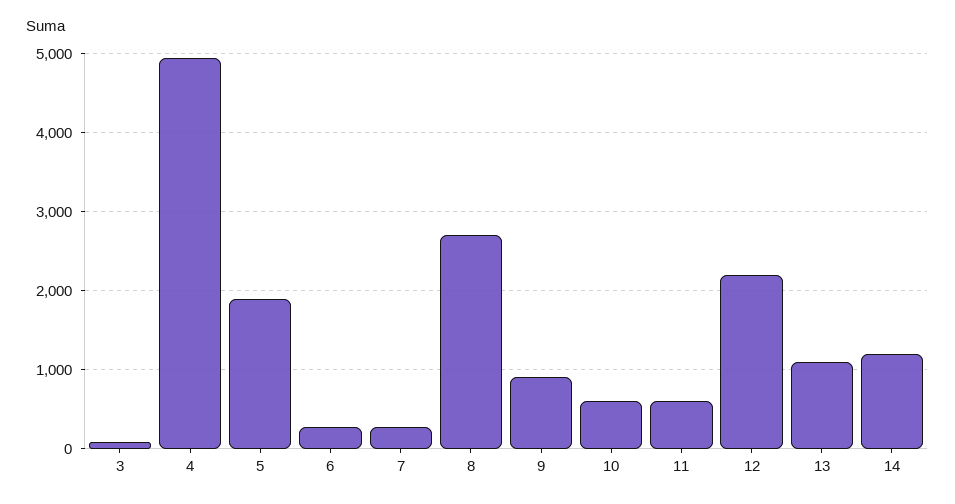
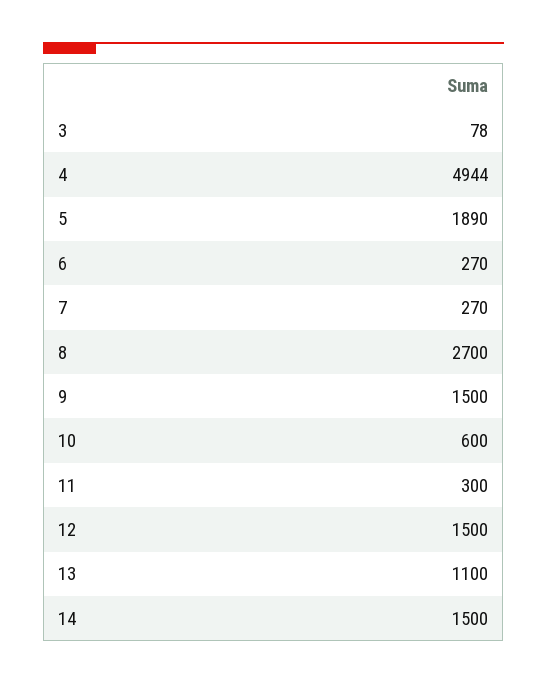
  {
    "3": 78,
    "4": 4944,
    "5": 1890,
    "6": 270,
    "7": 270,
    "8": 2700,
-   "9": 900,
+   "9": 1500,
    "10": 600,
-   "11": 600,
+   "11": 300,
-   "12": 2200,
+   "12": 1500,
    "13": 1100,
-   "14": 1200
+   "14": 1500
  }

